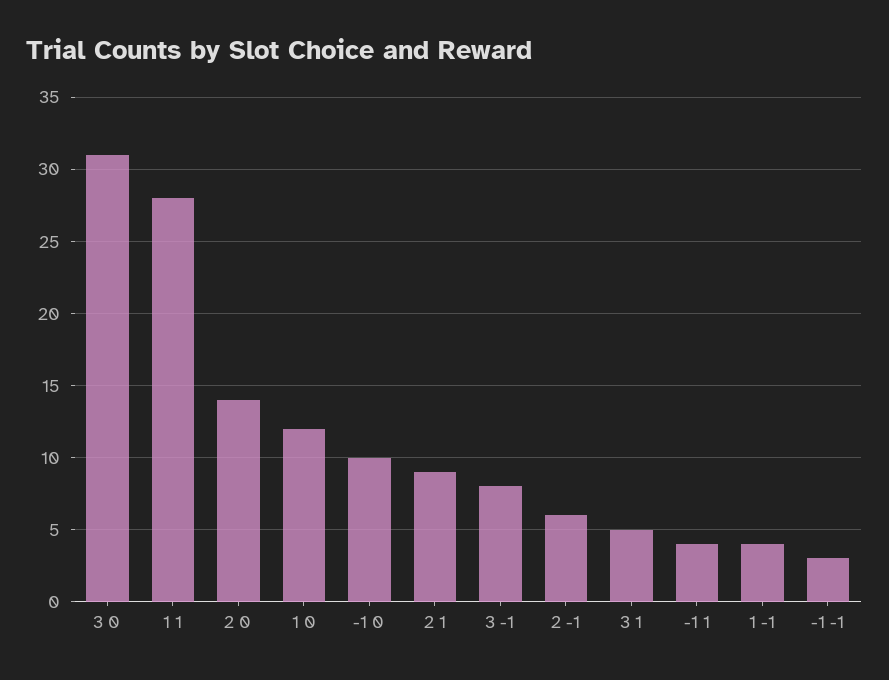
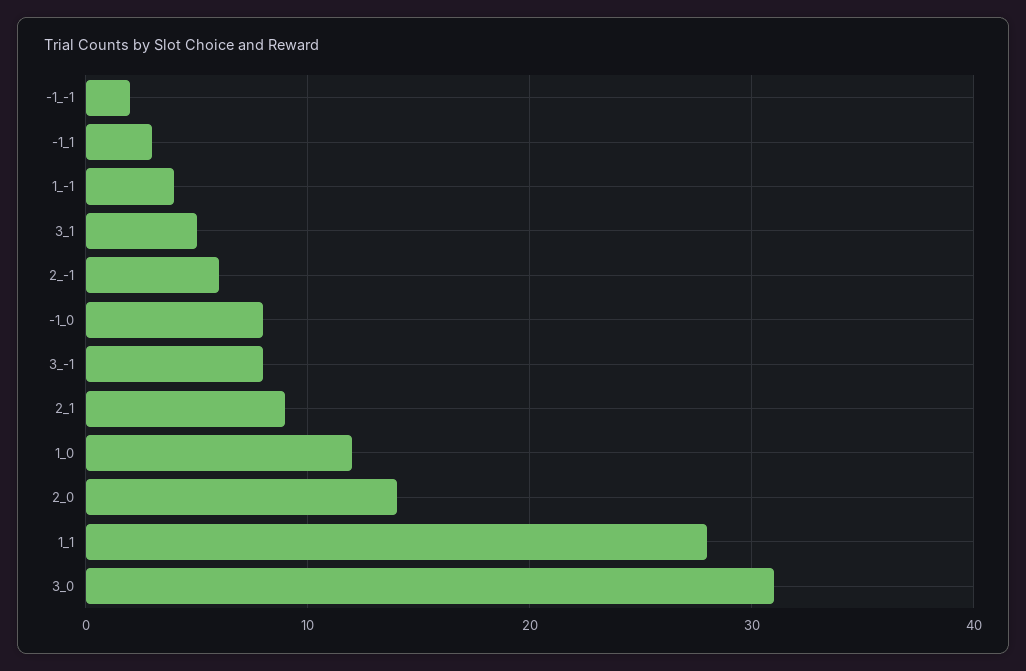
  {
    "3 0": 31,
    "1 1": 28,
    "2 0": 14,
    "1 0": 12,
-   "-1 0": 10,
+   "-1 0": 8,
    "2 1": 9,
    "3 -1": 8,
    "2 -1": 6,
    "3 1": 5,
-   "-1 1": 4,
+   "-1 1": 3,
    "1 -1": 4,
-   "-1 -1": 3
+   "-1 -1": 2
  }

